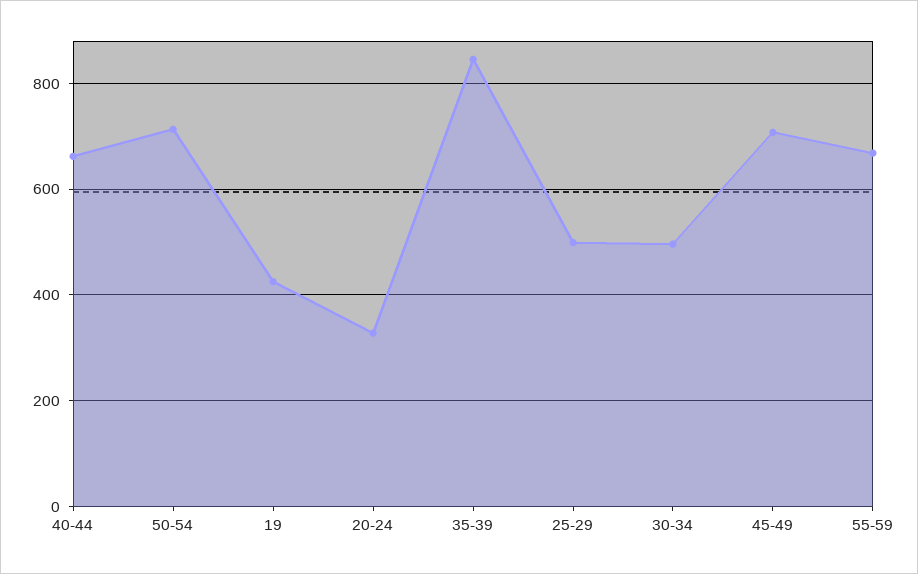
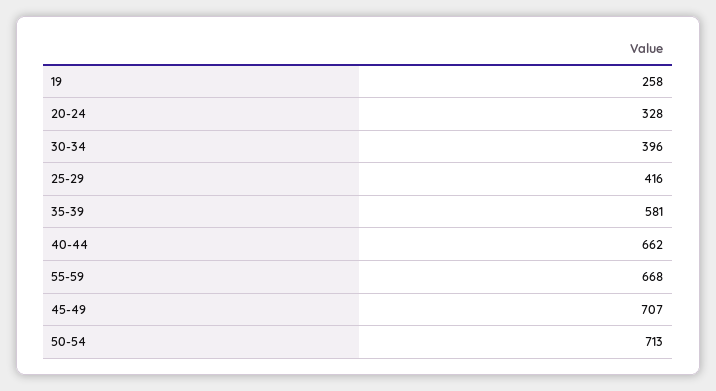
  {
    "40-44": 662,
    "50-54": 713,
-   "19": 420,
+   "19": 258,
    "20-24": 328,
-   "35-39": 840,
+   "35-39": 581,
-   "25-29": 500,
+   "25-29": 416,
-   "30-34": 500,
+   "30-34": 396,
    "45-49": 707,
    "55-59": 668
  }

